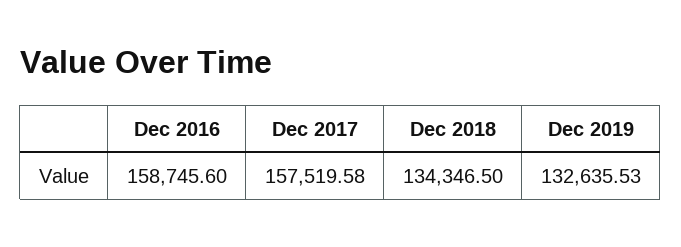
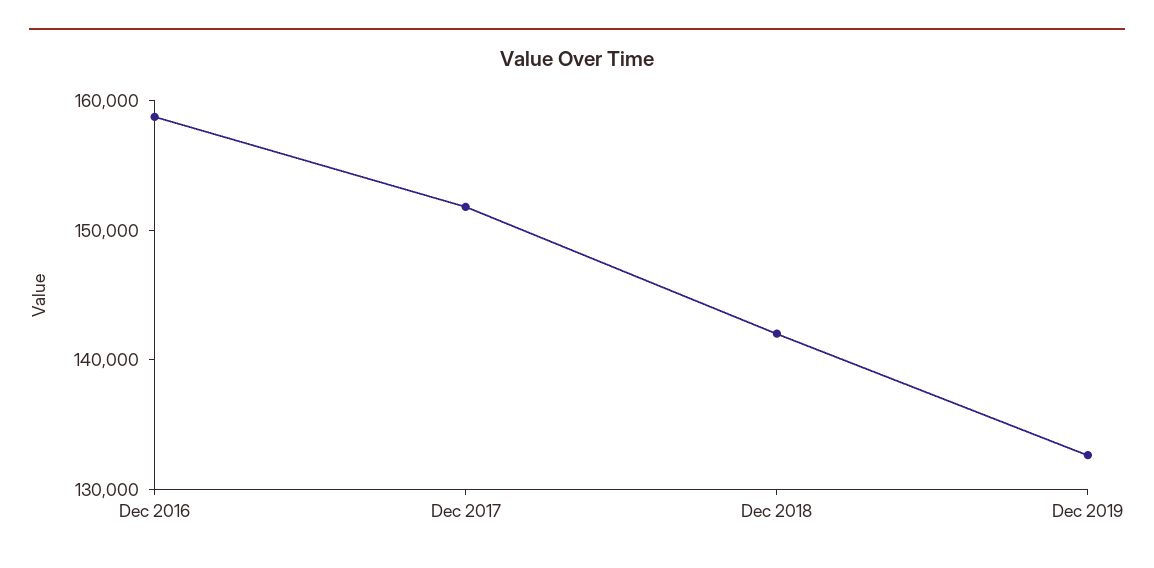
  {
    "Dec 2016": 158745.6,
-   "Dec 2017": 157519.58,
+   "Dec 2017": 152000,
-   "Dec 2018": 134346.5,
+   "Dec 2018": 142000,
    "Dec 2019": 132635.53
  }

